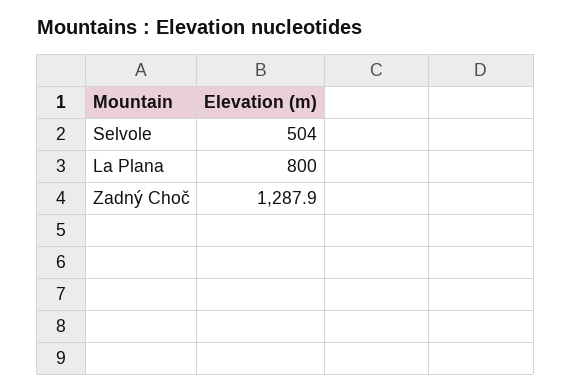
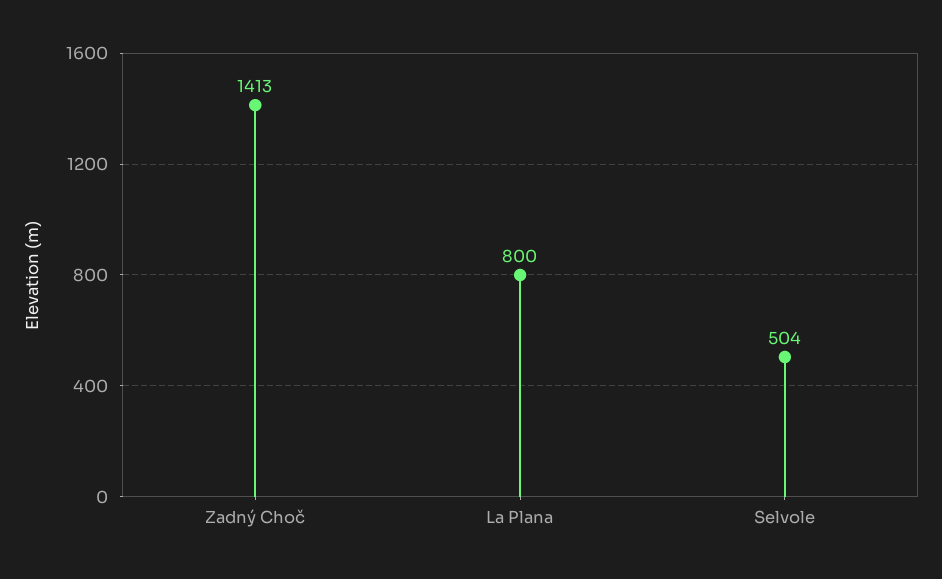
  {
    "Selvole": 504,
    "La Plana": 800,
-   "Zadný Choč": 1287.9
+   "Zadný Choč": 1413
  }

